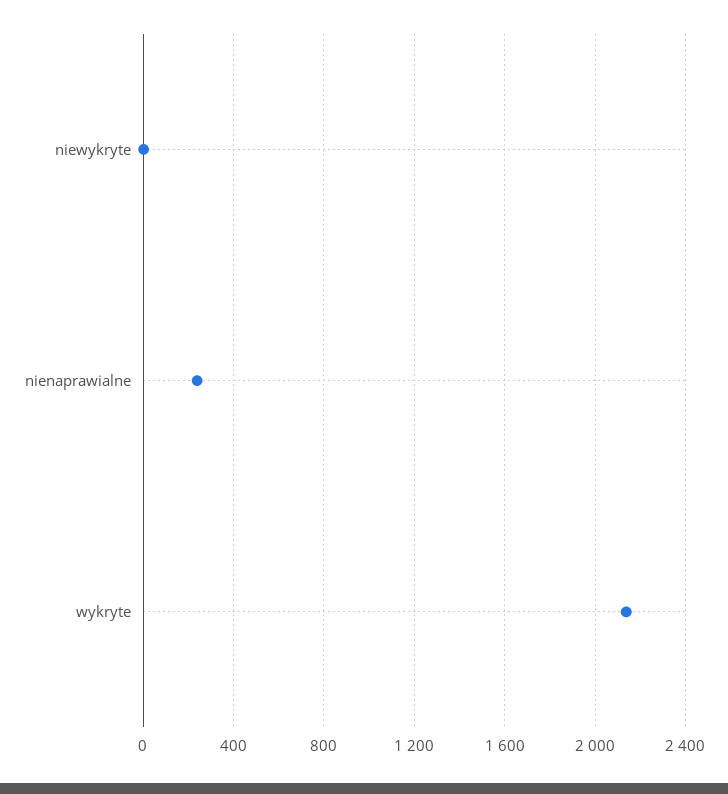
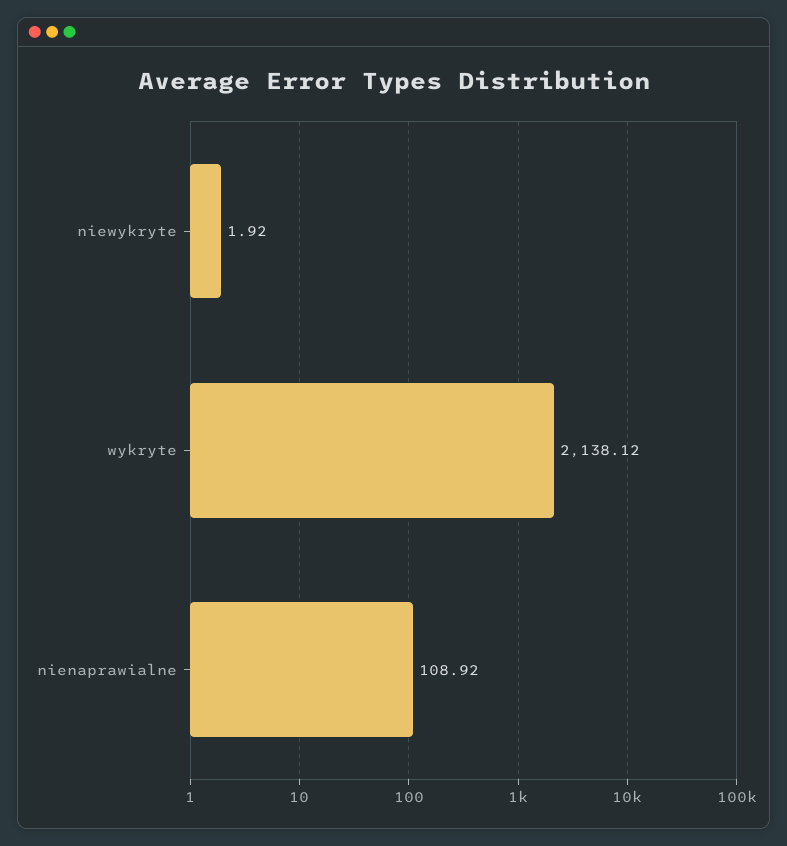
  {
    "niewykryte": 1.92,
-   "nienaprawialne": 250,
+   "nienaprawialne": 108.92,
    "wykryte": 2138.12
  }

